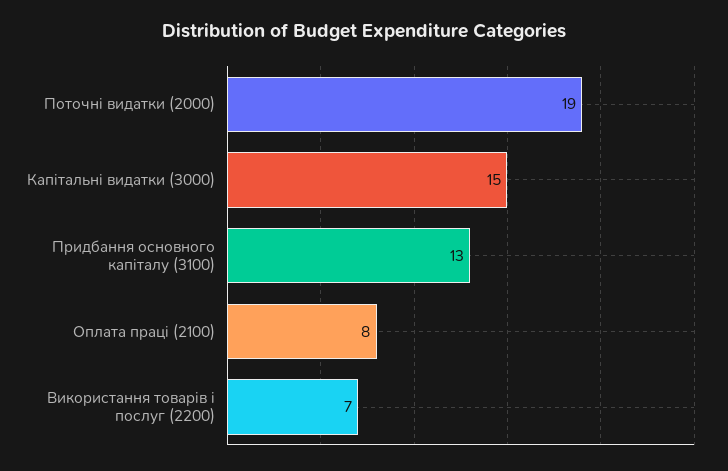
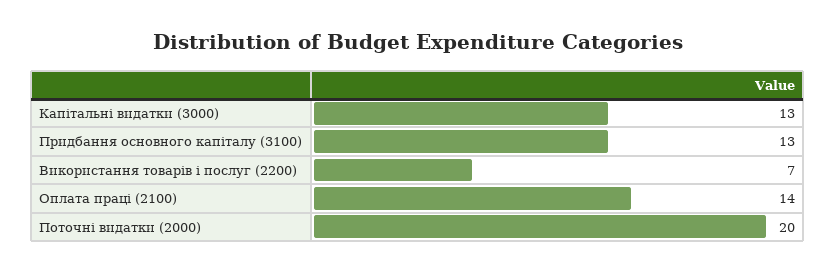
  {
-   "Поточні видатки (2000)": 19,
+   "Поточні видатки (2000)": 20,
-   "Капітальні видатки (3000)": 15,
+   "Капітальні видатки (3000)": 13,
    "Придбання основного капіталу (3100)": 13,
-   "Оплата праці (2100)": 8,
+   "Оплата праці (2100)": 14,
    "Використання товарів і послуг (2200)": 7
  }

